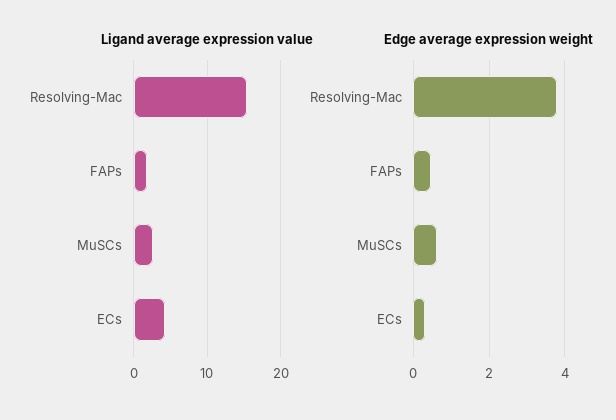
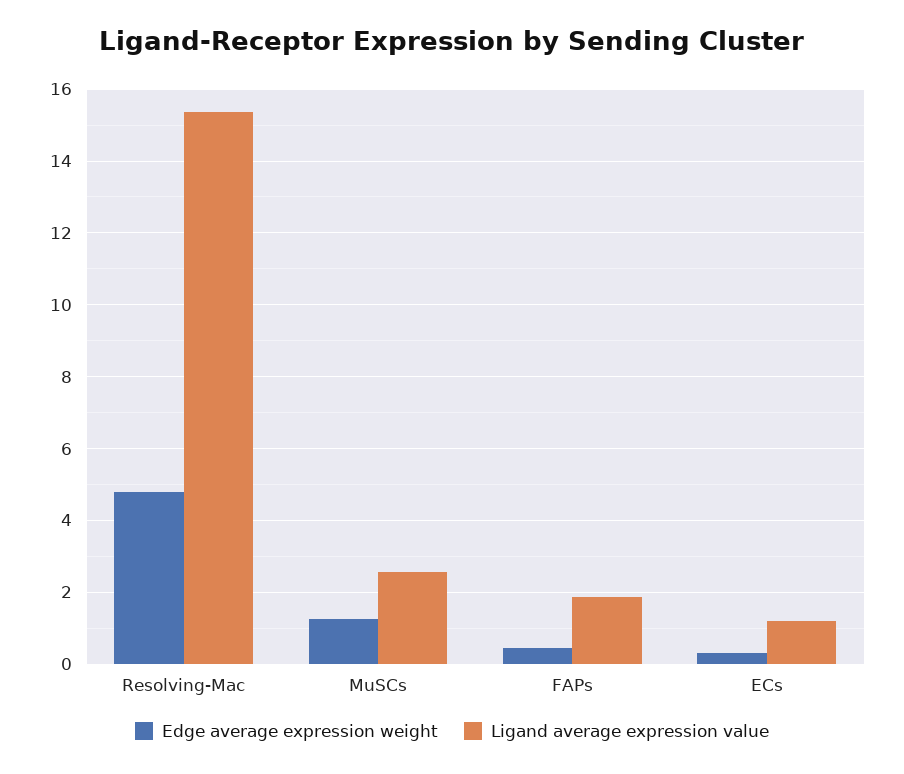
  {
    "Ligand average expression value": {
      "Resolving-Mac": 15.4,
      "FAPs": 1.8,
      "MuSCs": 2.6,
-     "ECs": 4
+     "ECs": 1.2
    },
    "Edge average expression weight": {
-     "Resolving-Mac": 3.8,
+     "Resolving-Mac": 4.8,
      "FAPs": 0.4,
-     "MuSCs": 0.6,
+     "MuSCs": 1.2,
      "ECs": 0.2
    }
  }

